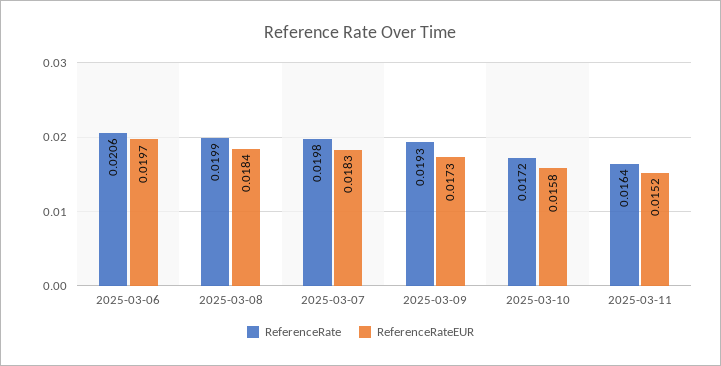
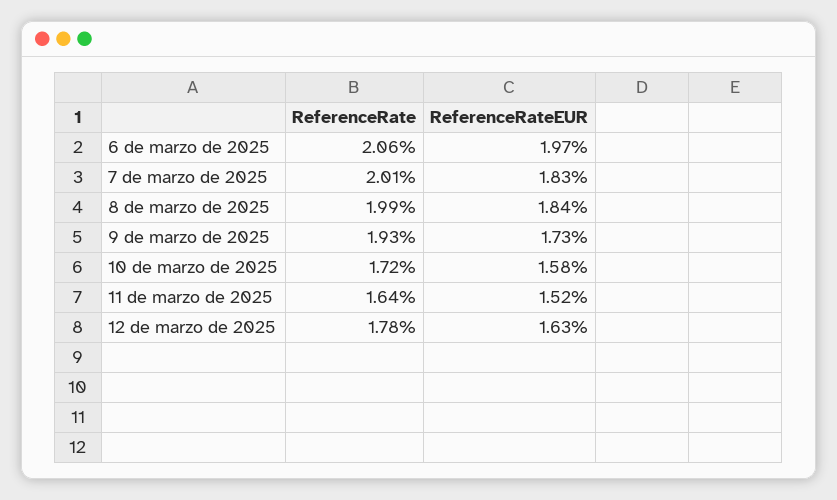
  {
    "ReferenceRate": {
      "2025-03-06": 0.0206,
      "2025-03-08": 0.0199,
-     "2025-03-07": 0.0198,
+     "2025-03-07": 0.0201,
      "2025-03-09": 0.0193,
      "2025-03-10": 0.0172,
-     "2025-03-11": 0.0164
+     "2025-03-11": 0.0164,
+     "12 de marzo de 2025": 0.0178
    },
    "ReferenceRateEUR": {
      "2025-03-06": 0.0197,
      "2025-03-08": 0.0184,
      "2025-03-07": 0.0183,
      "2025-03-09": 0.0173,
      "2025-03-10": 0.0158,
-     "2025-03-11": 0.0152
+     "2025-03-11": 0.0152,
+     "12 de marzo de 2025": 0.0163
    }
  }

